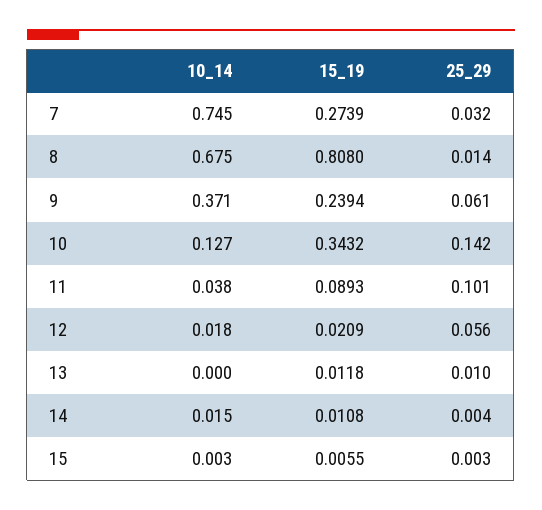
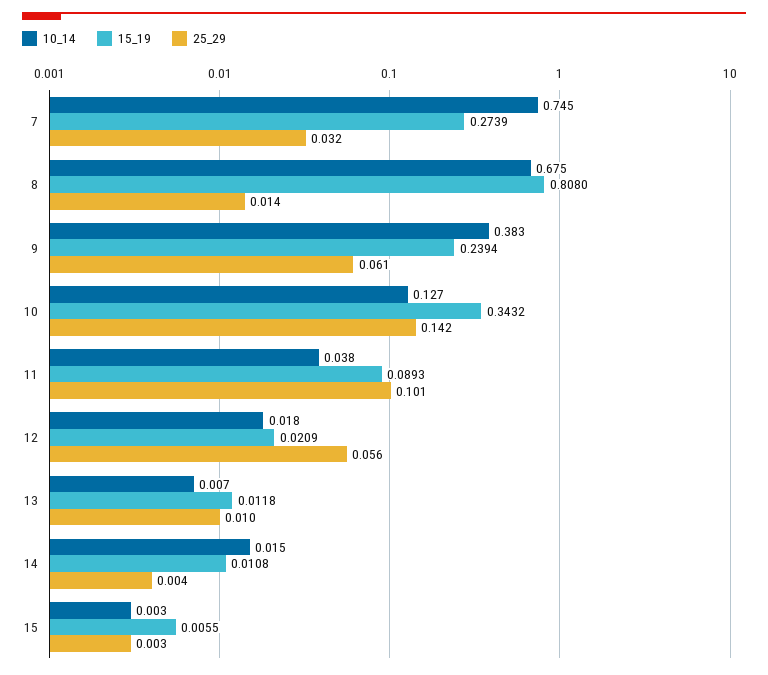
  {
    "10_14": {
      "7": 0.745,
      "8": 0.675,
-     "9": 0.371,
+     "9": 0.383,
      "10": 0.127,
      "11": 0.038,
      "12": 0.018,
-     "13": 0,
+     "13": 0.007,
      "14": 0.015,
      "15": 0.003
    },
    "15_19": {
      "7": 0.2739,
      "8": 0.808,
      "9": 0.2394,
      "10": 0.3432,
      "11": 0.0893,
      "12": 0.0209,
      "13": 0.0118,
      "14": 0.0108,
      "15": 0.0055
    },
    "25_29": {
      "7": 0.032,
      "8": 0.014,
      "9": 0.061,
      "10": 0.142,
      "11": 0.101,
      "12": 0.056,
      "13": 0.01,
      "14": 0.004,
      "15": 0.003
    }
  }

